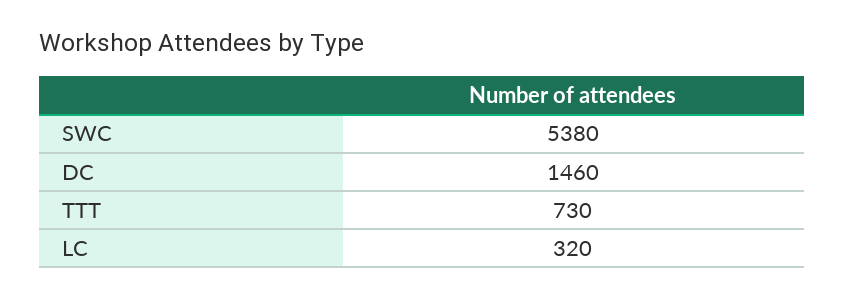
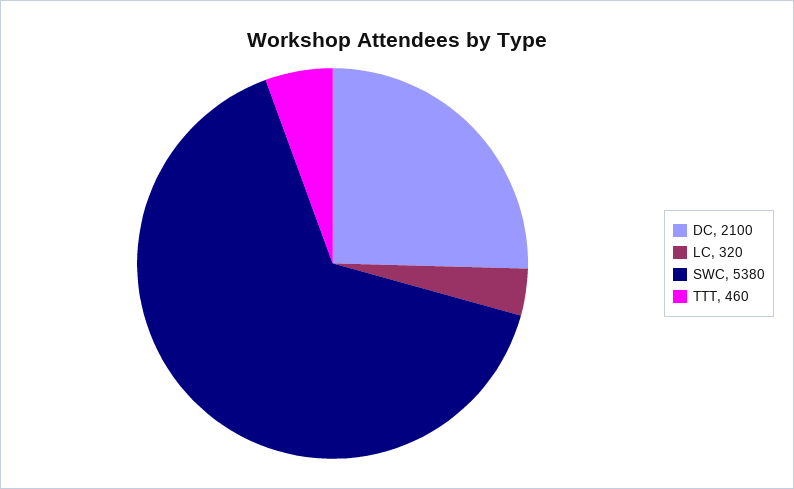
  {
    "SWC": 5380,
-   "DC": 1460,
+   "DC": 2100,
-   "TTT": 730,
+   "TTT": 460,
    "LC": 320
  }

